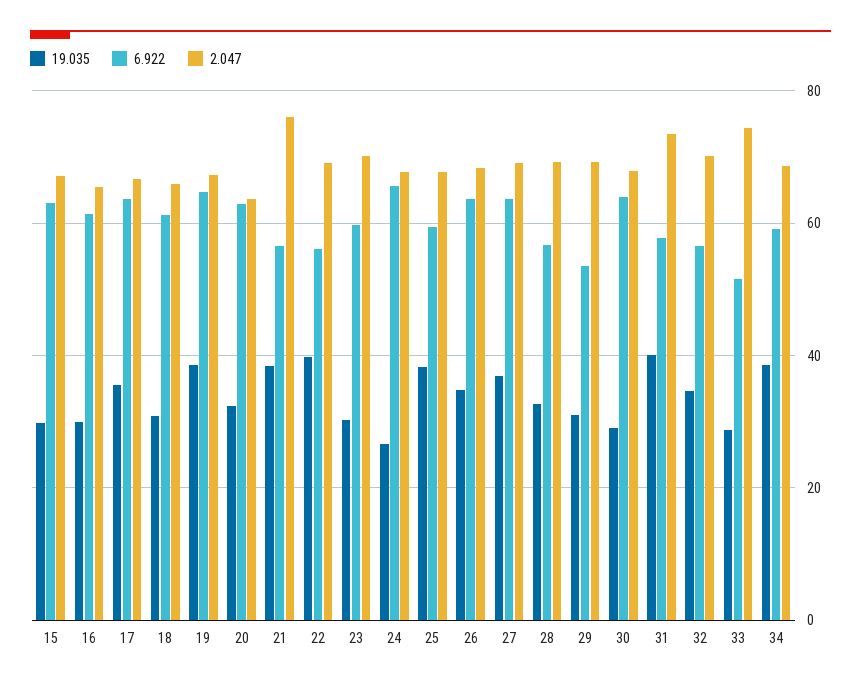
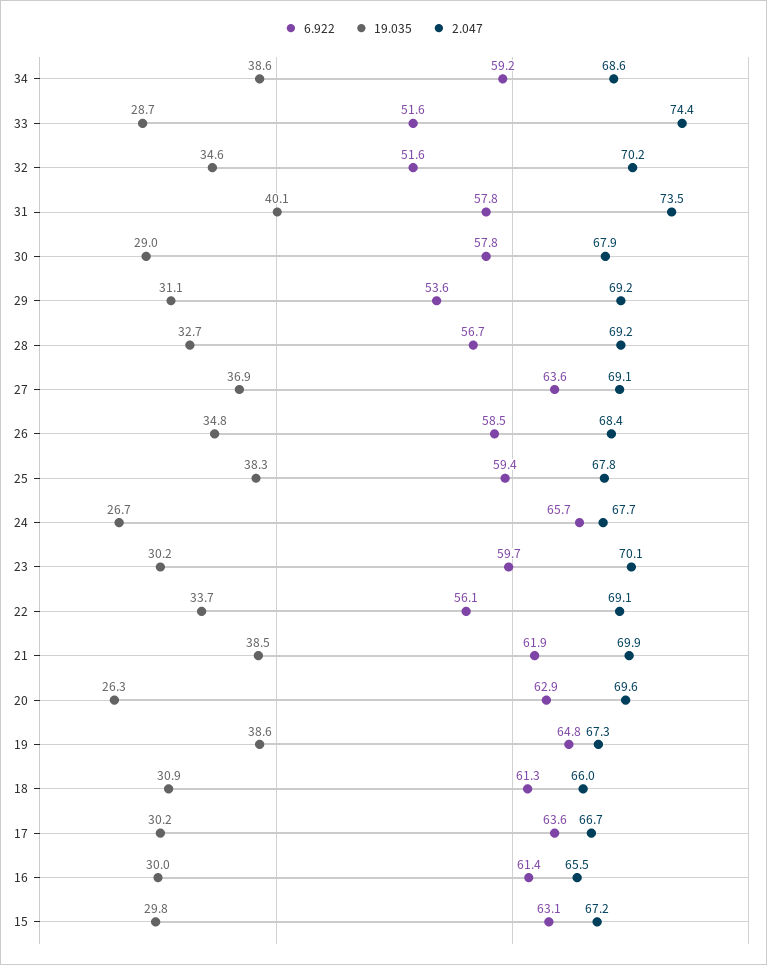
  {
    "19.035": {
      "15": 29.8,
      "16": 30,
-     "17": 36,
+     "17": 30.2,
      "18": 30.9,
      "19": 38.6,
-     "20": 32,
+     "20": 26.3,
      "21": 38.5,
-     "22": 40,
+     "22": 33.7,
      "23": 30.2,
      "24": 26.7,
      "25": 38.3,
      "26": 34.8,
      "27": 36.9,
      "28": 32.7,
      "29": 31.1,
      "30": 29,
      "31": 40.1,
      "32": 34.6,
      "33": 28.7,
      "34": 38.6
    },
    "6.922": {
      "15": 63.1,
      "16": 61.4,
      "17": 63.6,
      "18": 61.3,
      "19": 64.8,
      "20": 62.9,
-     "21": 56,
+     "21": 61.9,
      "22": 56.1,
      "23": 59.7,
      "24": 65.7,
      "25": 59.4,
-     "26": 64,
+     "26": 58.5,
      "27": 63.6,
      "28": 56.7,
      "29": 53.6,
-     "30": 64,
+     "30": 57.8,
      "31": 57.8,
-     "32": 56,
+     "32": 51.6,
      "33": 51.6,
      "34": 59.2
    },
    "2.047": {
      "15": 67.2,
      "16": 65.5,
      "17": 66.7,
      "18": 66,
      "19": 67.3,
-     "20": 64,
+     "20": 69.6,
-     "21": 76,
+     "21": 69.9,
      "22": 69.1,
      "23": 70.1,
      "24": 67.7,
      "25": 67.8,
      "26": 68.4,
      "27": 69.1,
      "28": 69.2,
      "29": 69.2,
      "30": 67.9,
      "31": 73.5,
      "32": 70.2,
      "33": 74.4,
      "34": 68.6
    }
  }

